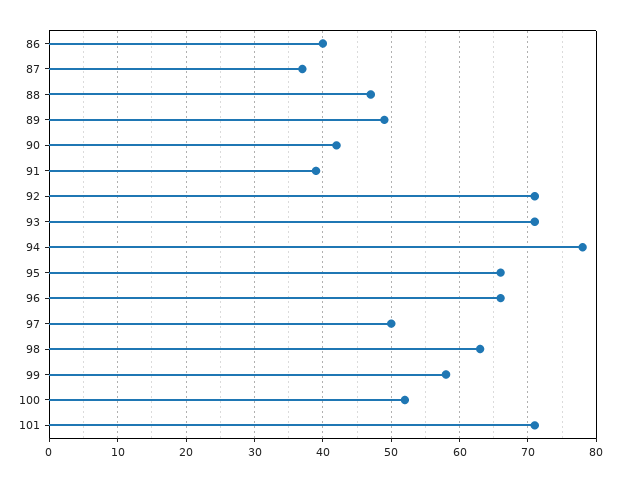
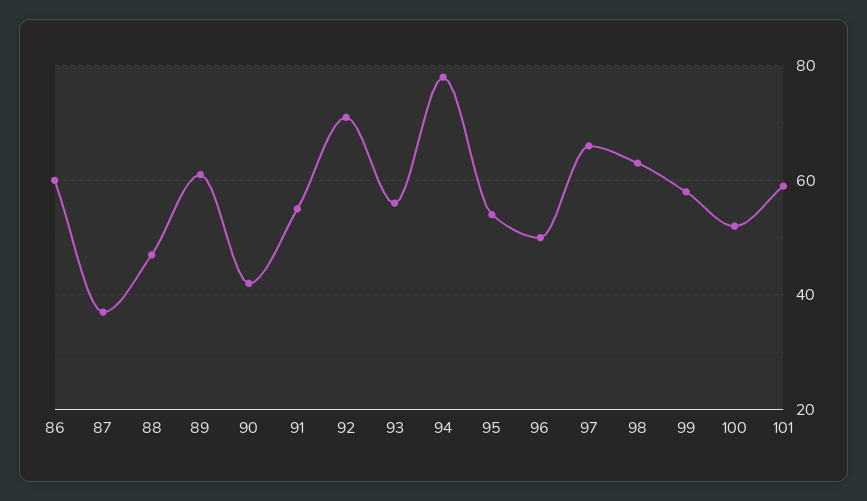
  {
-   "86": 40,
+   "86": 60,
    "87": 37,
    "88": 47,
-   "89": 49,
+   "89": 60,
    "90": 42,
-   "91": 39,
+   "91": 55,
    "92": 71,
-   "93": 71,
+   "93": 55,
    "94": 78,
-   "95": 66,
+   "95": 55,
-   "96": 66,
+   "96": 50,
-   "97": 50,
+   "97": 65,
    "98": 63,
    "99": 58,
    "100": 52,
-   "101": 71
+   "101": 60
  }

